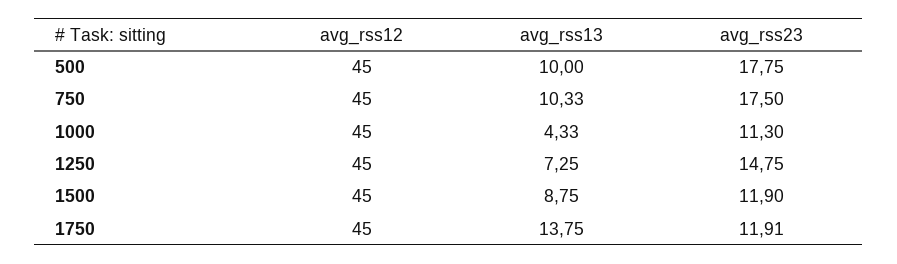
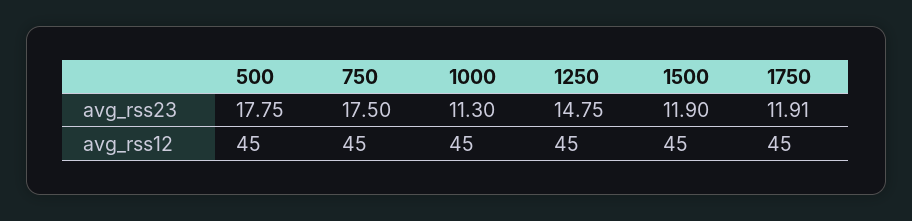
  {
    "avg_rss12": {
      "500": 45,
      "750": 45,
      "1000": 45,
      "1250": 45,
      "1500": 45,
      "1750": 45
    },
-   "avg_rss13": {
-     "500": 10,
-     "750": 10.33,
-     "1000": 4.33,
-     "1250": 7.25,
-     "1500": 8.75,
-     "1750": 13.75
-   },
    "avg_rss23": {
      "500": 17.75,
      "750": 17.5,
      "1000": 11.3,
      "1250": 14.75,
      "1500": 11.9,
      "1750": 11.91
    }
  }

